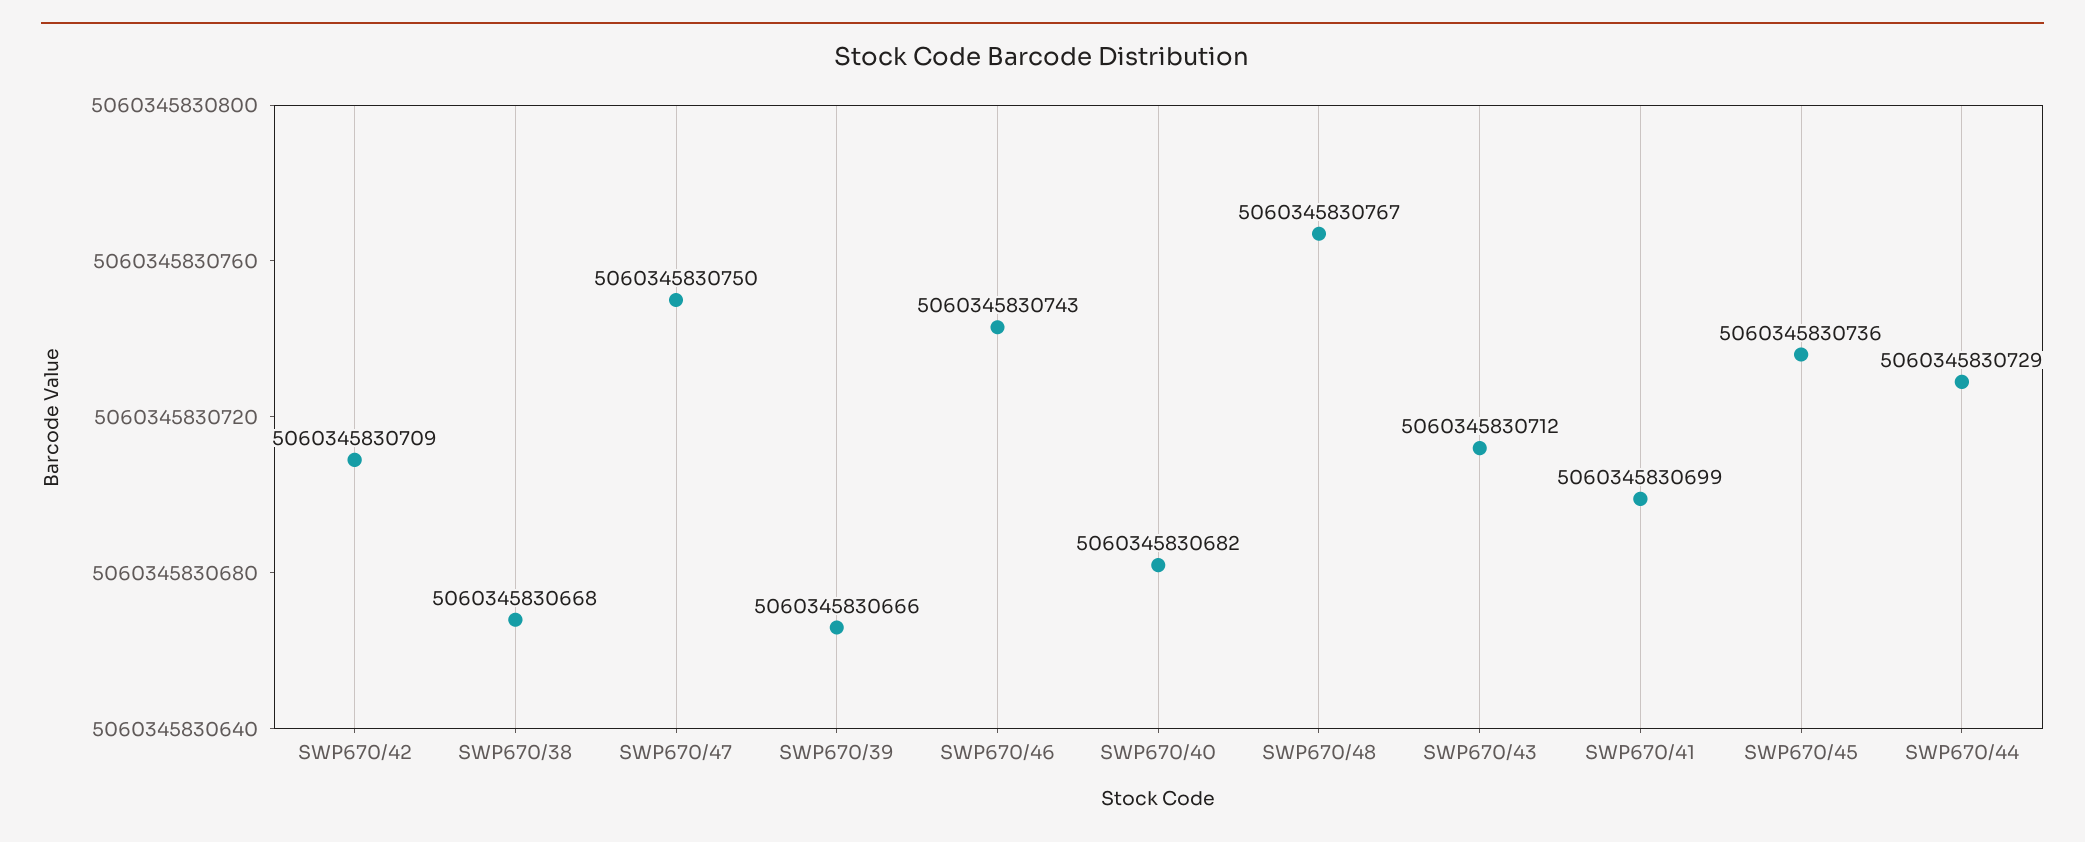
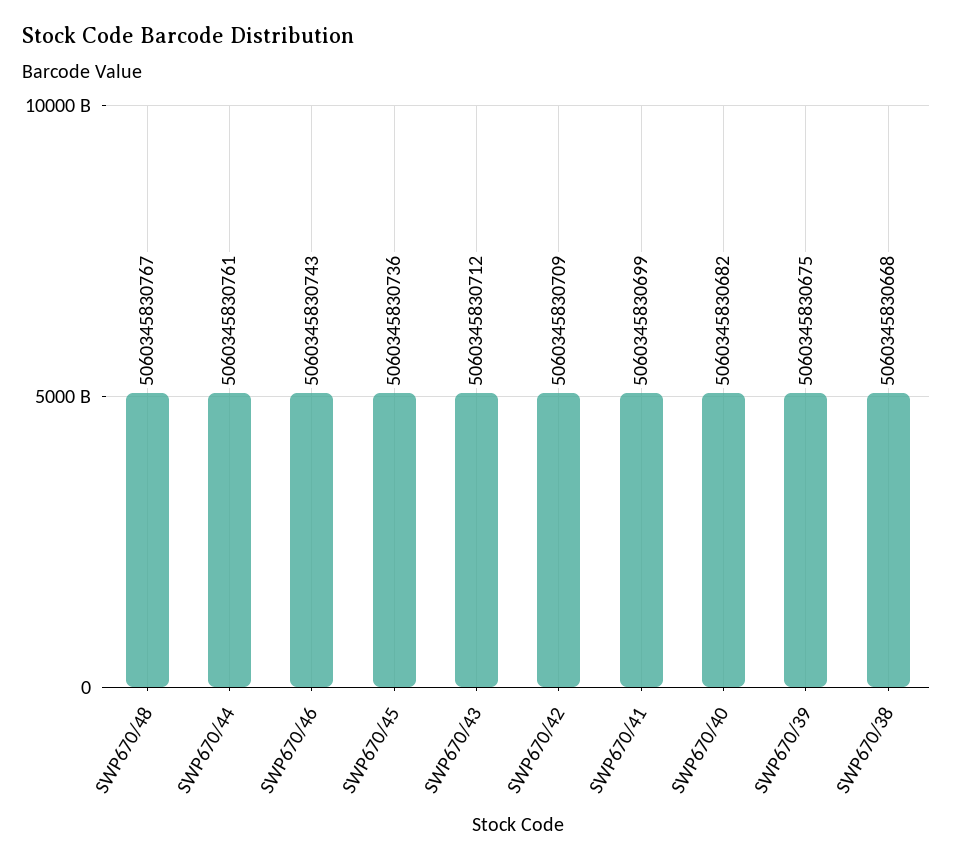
  {
    "SWP670/42": 5060345830709,
    "SWP670/38": 5060345830668,
-   "SWP670/47": 5060345830750,
-   "SWP670/39": 5060345830666,
+   "SWP670/39": 5060345830675,
    "SWP670/46": 5060345830743,
    "SWP670/40": 5060345830682,
    "SWP670/48": 5060345830767,
    "SWP670/43": 5060345830712,
    "SWP670/41": 5060345830699,
    "SWP670/45": 5060345830736,
-   "SWP670/44": 5060345830729
+   "SWP670/44": 5060345830761
  }

